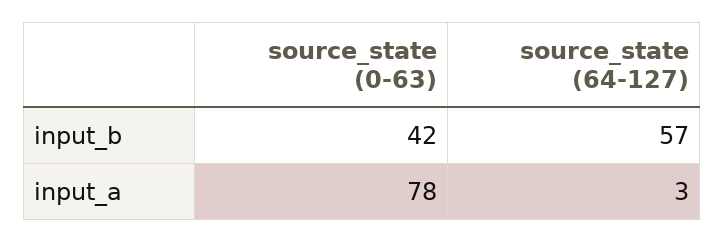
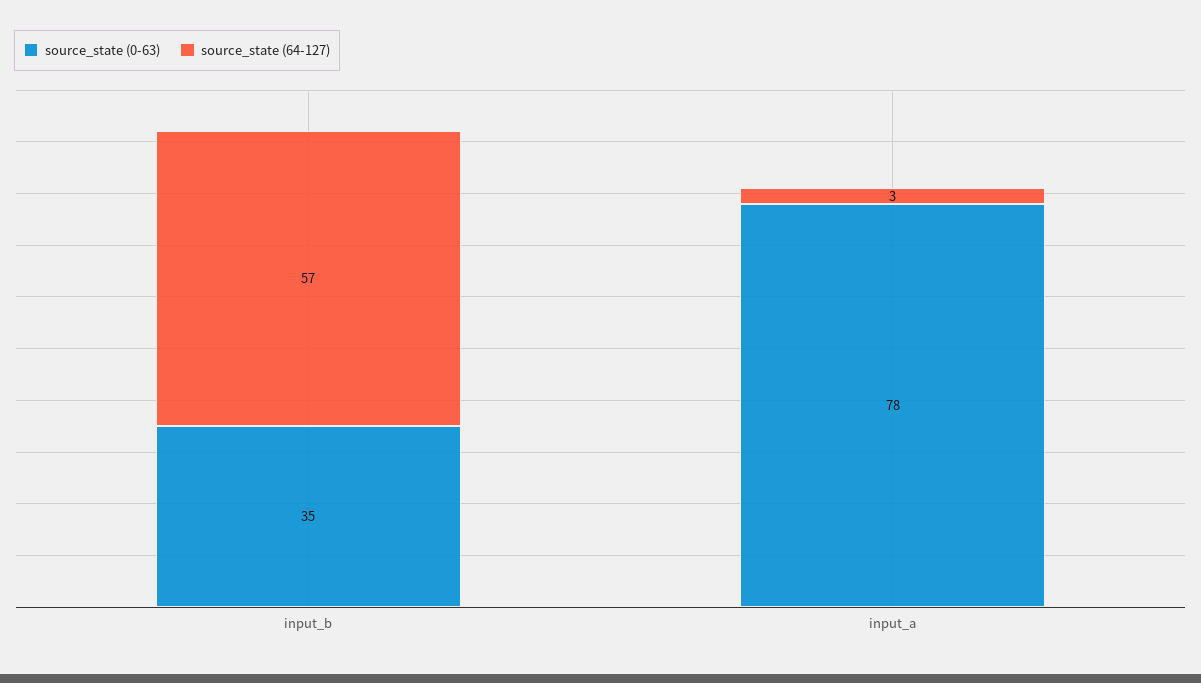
  {
    "source_state (0-63)": {
-     "input_b": 42,
+     "input_b": 35,
      "input_a": 78
    },
    "source_state (64-127)": {
      "input_b": 57,
      "input_a": 3
    }
  }

